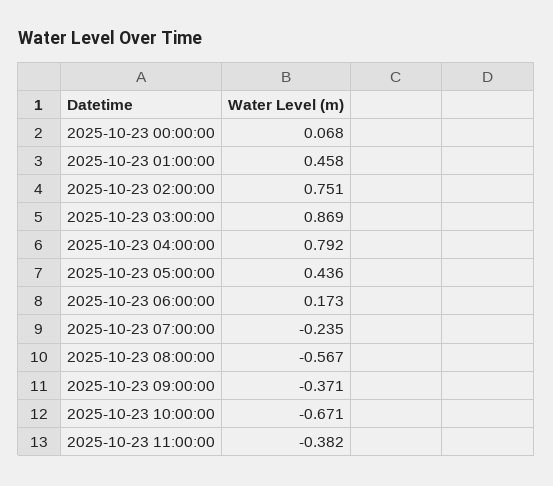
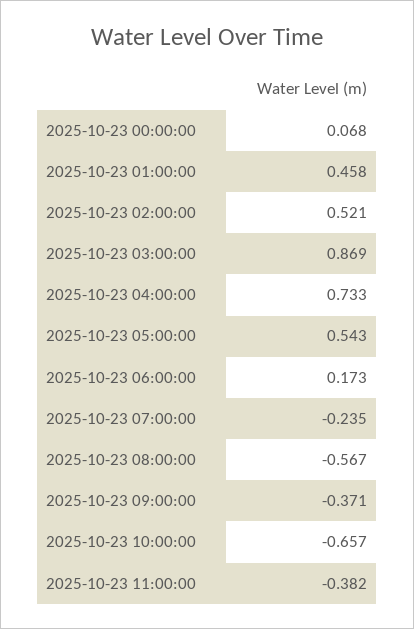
  {
    "2025-10-23 00:00:00": 0.068,
    "2025-10-23 01:00:00": 0.458,
-   "2025-10-23 02:00:00": 0.751,
+   "2025-10-23 02:00:00": 0.521,
    "2025-10-23 03:00:00": 0.869,
-   "2025-10-23 04:00:00": 0.792,
+   "2025-10-23 04:00:00": 0.733,
-   "2025-10-23 05:00:00": 0.436,
+   "2025-10-23 05:00:00": 0.543,
    "2025-10-23 06:00:00": 0.173,
    "2025-10-23 07:00:00": -0.235,
    "2025-10-23 08:00:00": -0.567,
    "2025-10-23 09:00:00": -0.371,
-   "2025-10-23 10:00:00": -0.671,
+   "2025-10-23 10:00:00": -0.657,
    "2025-10-23 11:00:00": -0.382
  }

